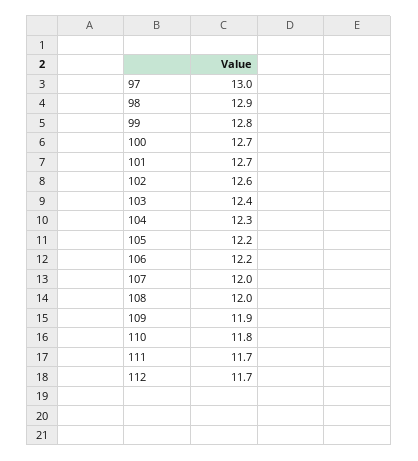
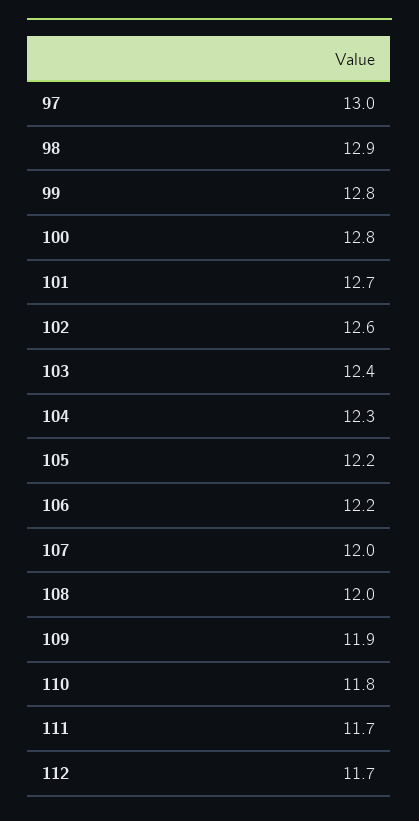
  {
    "97": 13,
    "98": 12.9,
    "99": 12.8,
-   "100": 12.7,
+   "100": 12.8,
    "101": 12.7,
    "102": 12.6,
    "103": 12.4,
    "104": 12.3,
    "105": 12.2,
    "106": 12.2,
    "107": 12,
    "108": 12,
    "109": 11.9,
    "110": 11.8,
    "111": 11.7,
    "112": 11.7
  }

